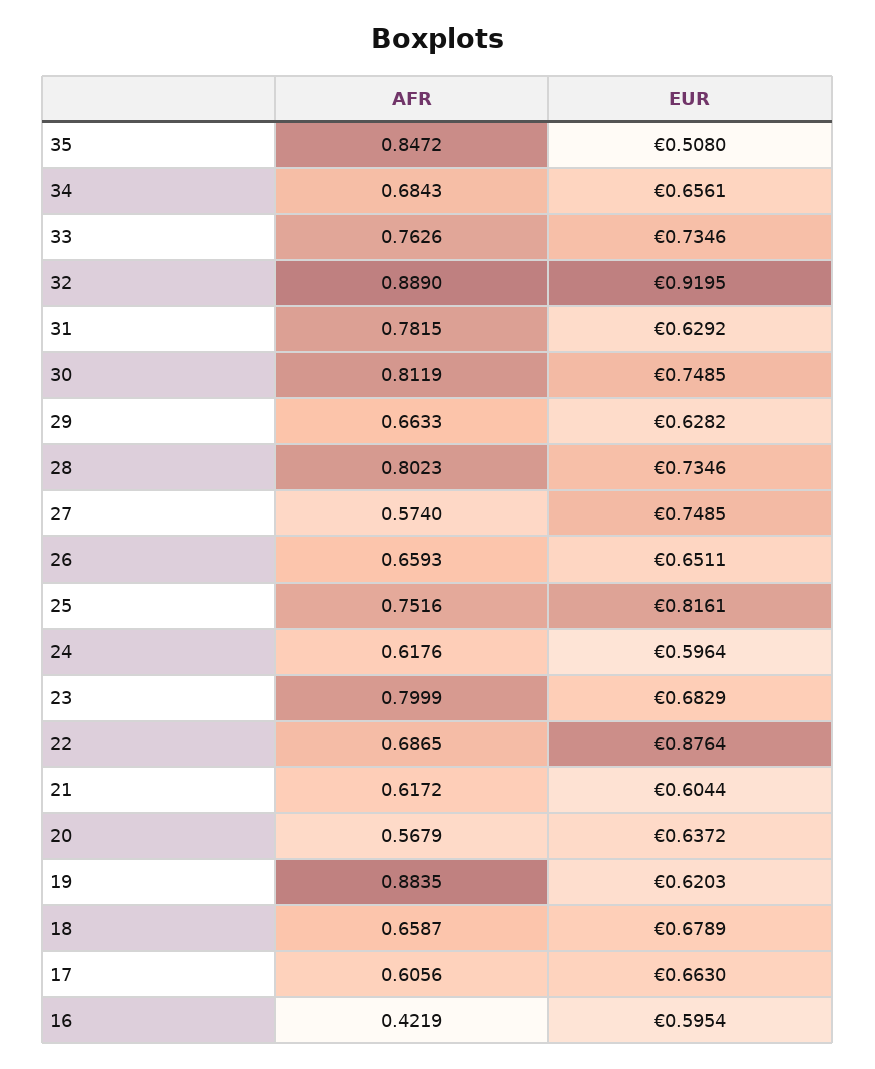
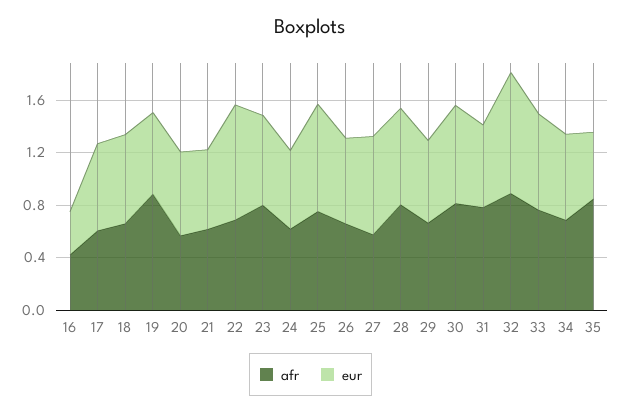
  {
    "AFR": {
      "35": 0.8472,
      "34": 0.6843,
      "33": 0.7626,
      "32": 0.889,
      "31": 0.7815,
      "30": 0.8119,
      "29": 0.6633,
      "28": 0.8023,
      "27": 0.574,
      "26": 0.6593,
      "25": 0.7516,
      "24": 0.6176,
      "23": 0.7999,
      "22": 0.6865,
      "21": 0.6172,
      "20": 0.5679,
      "19": 0.8835,
      "18": 0.6587,
      "17": 0.6056,
      "16": 0.4219
    },
    "EUR": {
      "35": 0.508,
      "34": 0.6561,
      "33": 0.7346,
      "32": 0.9195,
      "31": 0.6292,
      "30": 0.7485,
      "29": 0.6282,
      "28": 0.7346,
      "27": 0.7485,
      "26": 0.6511,
      "25": 0.8161,
      "24": 0.5964,
      "23": 0.6829,
      "22": 0.8764,
      "21": 0.6044,
      "20": 0.6372,
      "19": 0.6203,
      "18": 0.6789,
      "17": 0.663,
-     "16": 0.5954
+     "16": 0.3
    }
  }

